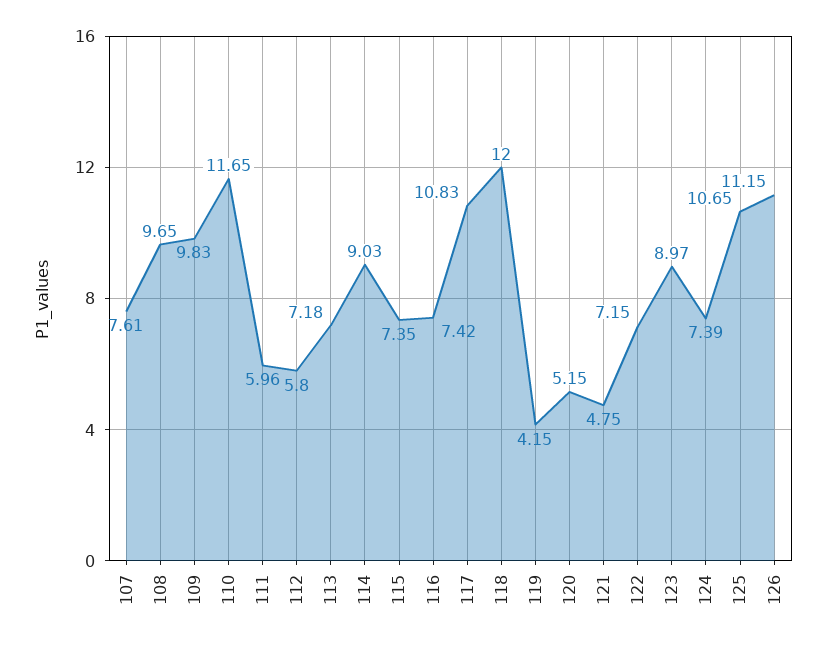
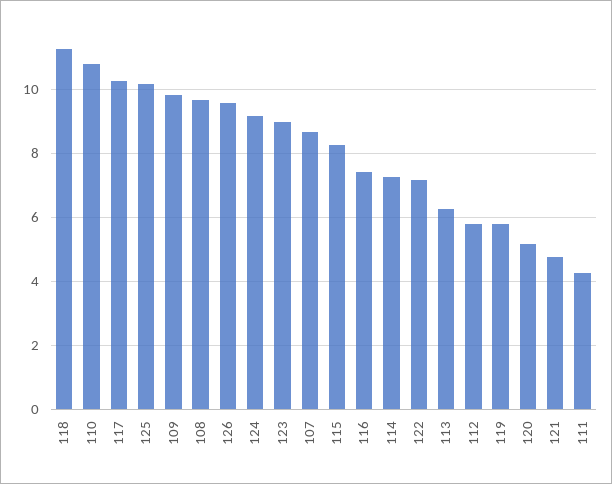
  {
-   "107": 7.61,
+   "107": 8.6,
    "108": 9.65,
    "109": 9.83,
-   "110": 11.65,
+   "110": 10.8,
-   "111": 5.96,
+   "111": 4.2,
    "112": 5.8,
-   "113": 7.18,
+   "113": 6.2,
-   "114": 9.03,
+   "114": 7.2,
-   "115": 7.35,
+   "115": 8.2,
    "116": 7.42,
-   "117": 10.83,
+   "117": 10.2,
-   "118": 12,
+   "118": 11.2,
-   "119": 4.15,
+   "119": 5.8,
    "120": 5.15,
    "121": 4.75,
    "122": 7.15,
    "123": 8.97,
-   "124": 7.39,
+   "124": 9.2,
-   "125": 10.65,
+   "125": 10.2,
-   "126": 11.15
+   "126": 9.6
  }

